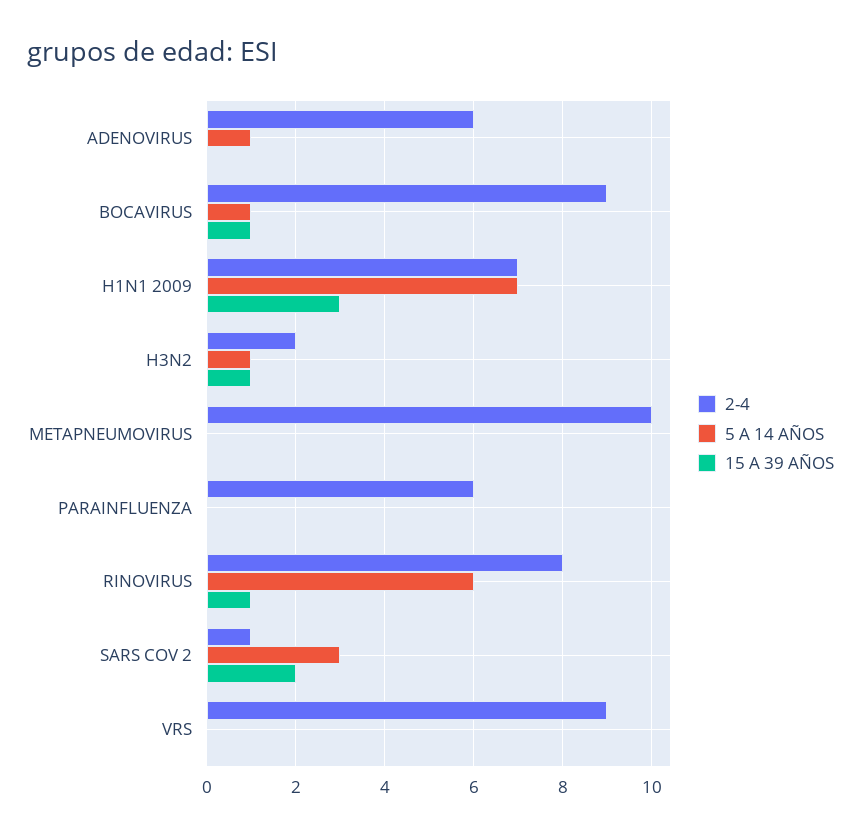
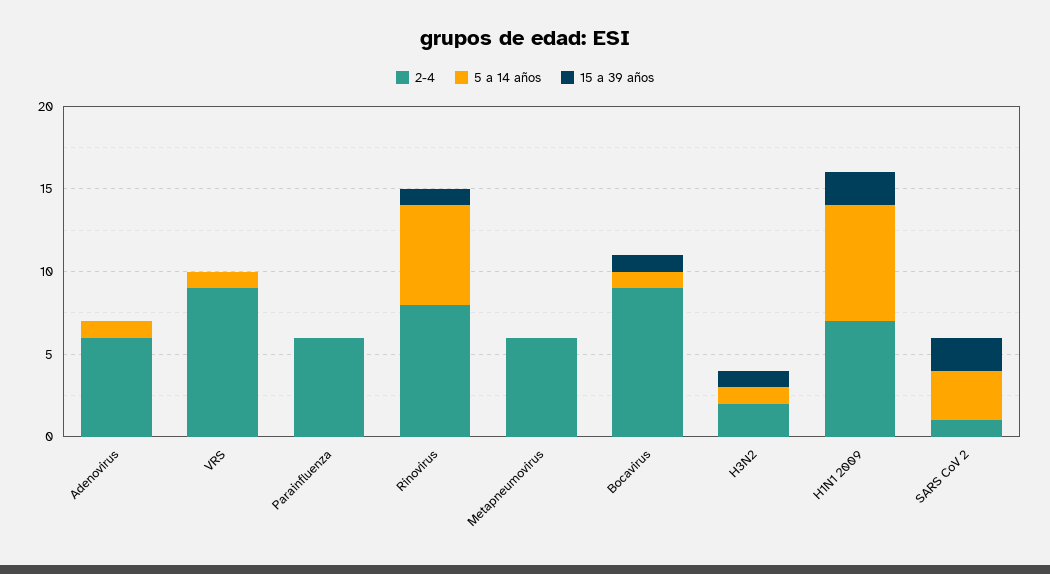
  {
    "2-4": {
      "ADENOVIRUS": 6,
      "BOCAVIRUS": 9,
      "H1N1 2009": 7,
      "H3N2": 2,
-     "METAPNEUMOVIRUS": 10,
+     "METAPNEUMOVIRUS": 6,
      "PARAINFLUENZA": 6,
      "RINOVIRUS": 8,
      "SARS COV 2": 1,
      "VRS": 9
    },
    "5 A 14 AÑOS": {
      "ADENOVIRUS": 1,
      "BOCAVIRUS": 1,
      "H1N1 2009": 7,
      "H3N2": 1,
      "METAPNEUMOVIRUS": 0,
      "PARAINFLUENZA": 0,
      "RINOVIRUS": 6,
      "SARS COV 2": 3,
-     "VRS": 0
+     "VRS": 1
    },
    "15 A 39 AÑOS": {
      "ADENOVIRUS": 0,
      "BOCAVIRUS": 1,
-     "H1N1 2009": 3,
+     "H1N1 2009": 2,
      "H3N2": 1,
      "METAPNEUMOVIRUS": 0,
      "PARAINFLUENZA": 0,
      "RINOVIRUS": 1,
      "SARS COV 2": 2,
      "VRS": 0
    }
  }

